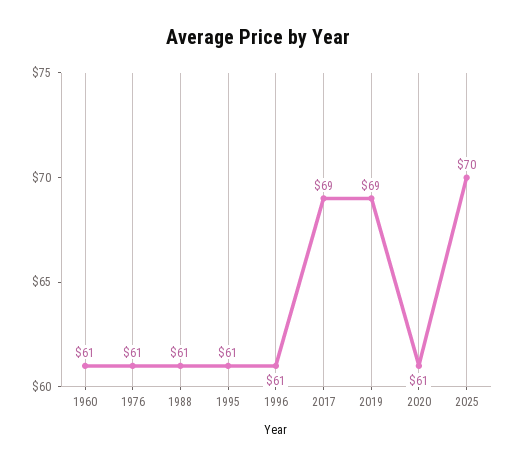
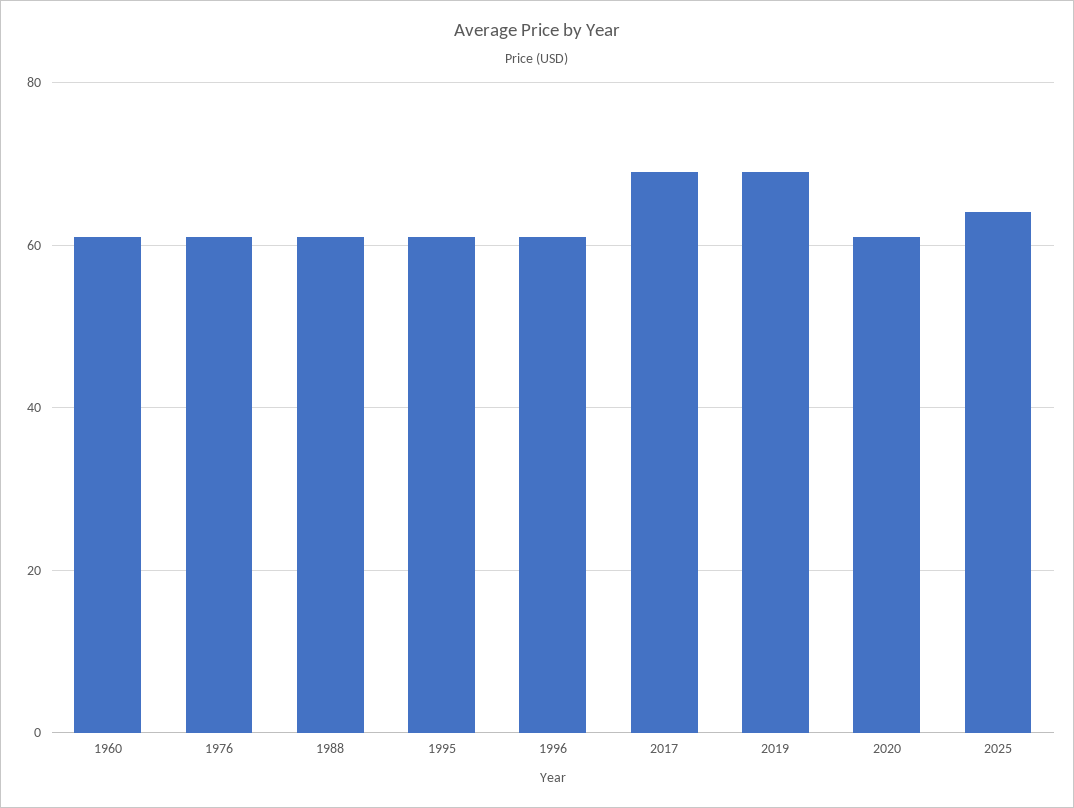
  {
    "1960": 61,
    "1976": 61,
    "1988": 61,
    "1995": 61,
    "1996": 61,
    "2017": 69,
    "2019": 69,
    "2020": 61,
-   "2025": 70
+   "2025": 64
  }

